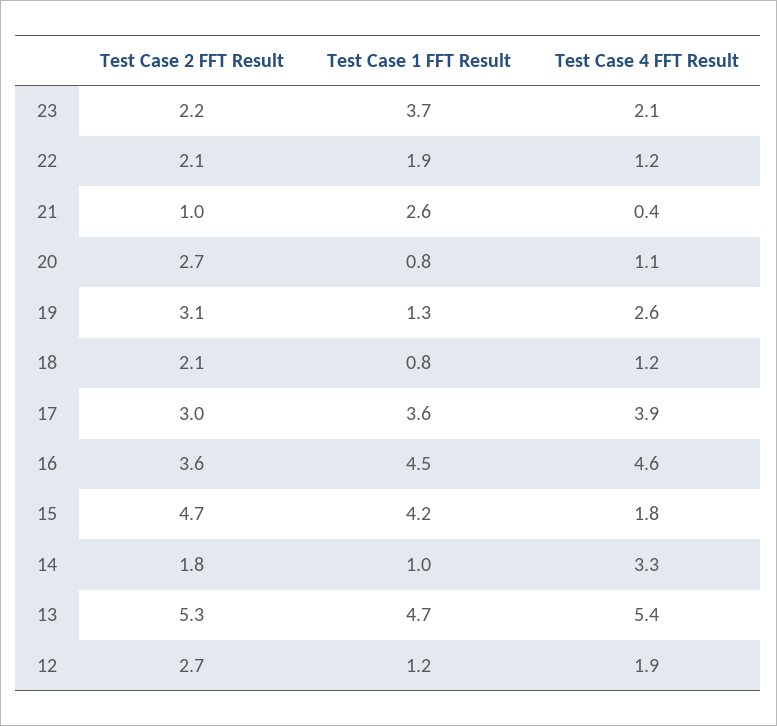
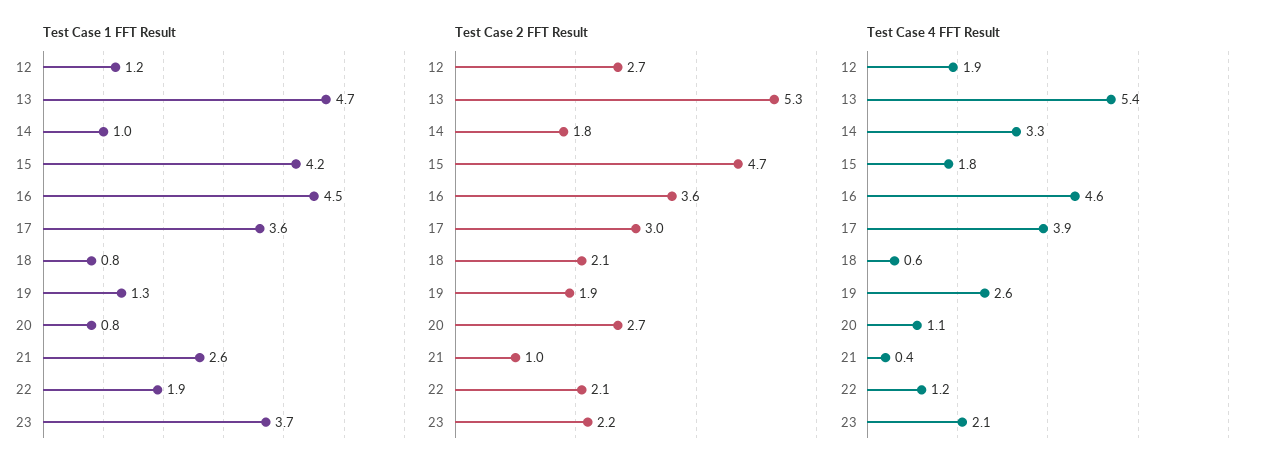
  {
    "Test Case 2 FFT Result": {
      "23": 2.2,
      "22": 2.1,
      "21": 1,
      "20": 2.7,
-     "19": 3.1,
+     "19": 1.9,
      "18": 2.1,
      "17": 3,
      "16": 3.6,
      "15": 4.7,
      "14": 1.8,
      "13": 5.3,
      "12": 2.7
    },
    "Test Case 1 FFT Result": {
      "23": 3.7,
      "22": 1.9,
      "21": 2.6,
      "20": 0.8,
      "19": 1.3,
      "18": 0.8,
      "17": 3.6,
      "16": 4.5,
      "15": 4.2,
      "14": 1,
      "13": 4.7,
      "12": 1.2
    },
    "Test Case 4 FFT Result": {
      "23": 2.1,
      "22": 1.2,
      "21": 0.4,
      "20": 1.1,
      "19": 2.6,
-     "18": 1.2,
+     "18": 0.6,
      "17": 3.9,
      "16": 4.6,
      "15": 1.8,
      "14": 3.3,
      "13": 5.4,
      "12": 1.9
    }
  }

